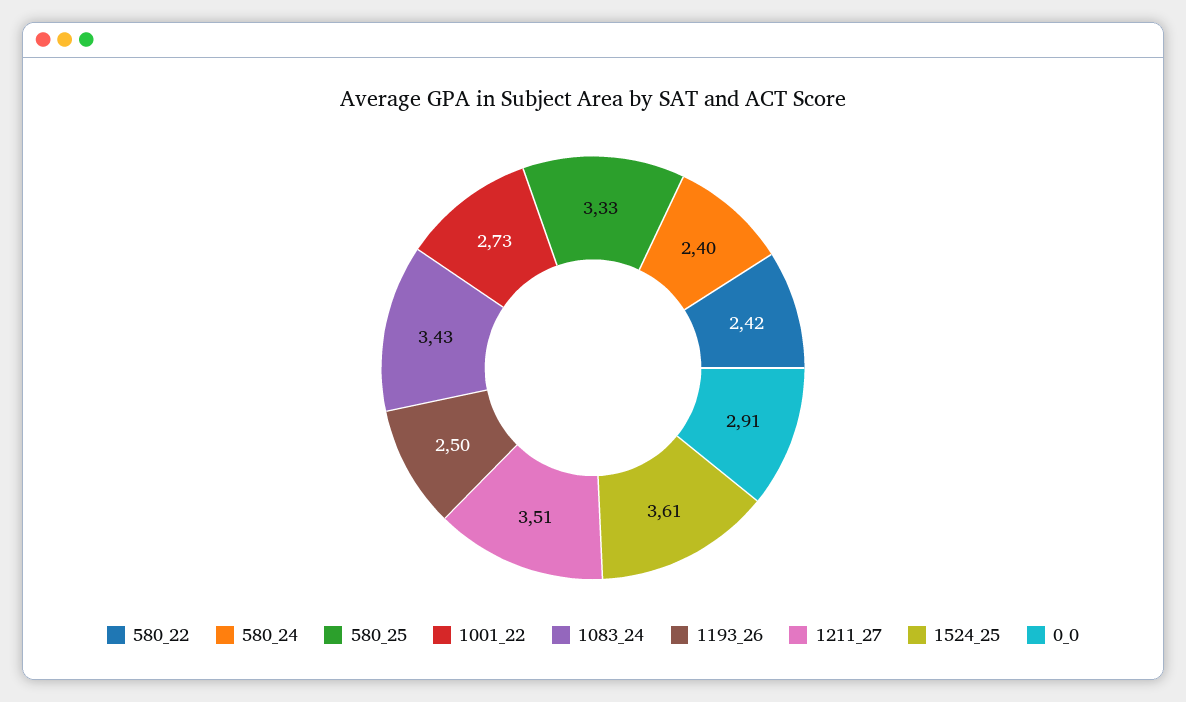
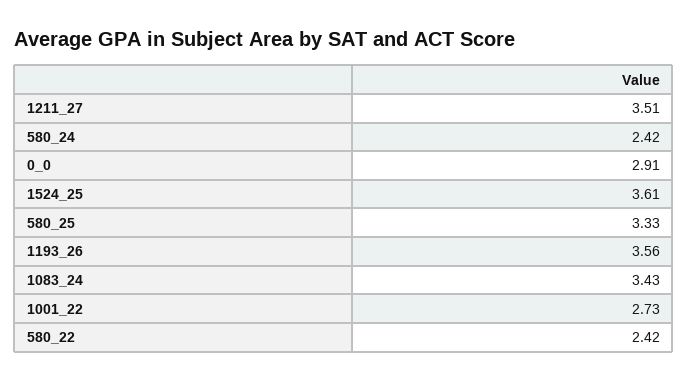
  {
    "580_22": 2.42,
-   "580_24": 2.4,
+   "580_24": 2.42,
    "580_25": 3.33,
    "1001_22": 2.73,
    "1083_24": 3.43,
-   "1193_26": 2.5,
+   "1193_26": 3.56,
    "1211_27": 3.51,
    "1524_25": 3.61,
    "0_0": 2.91
  }

